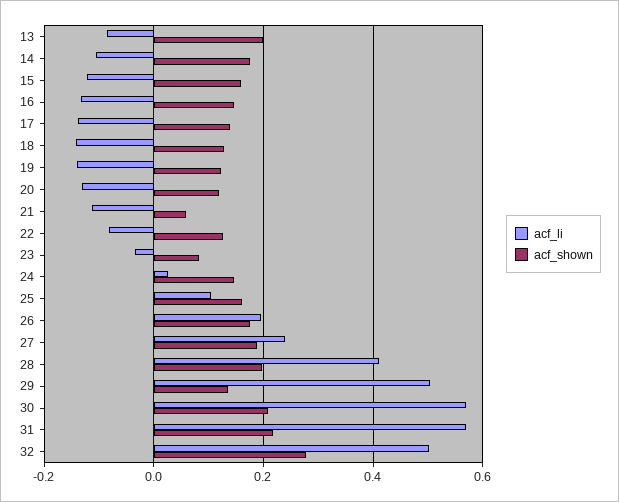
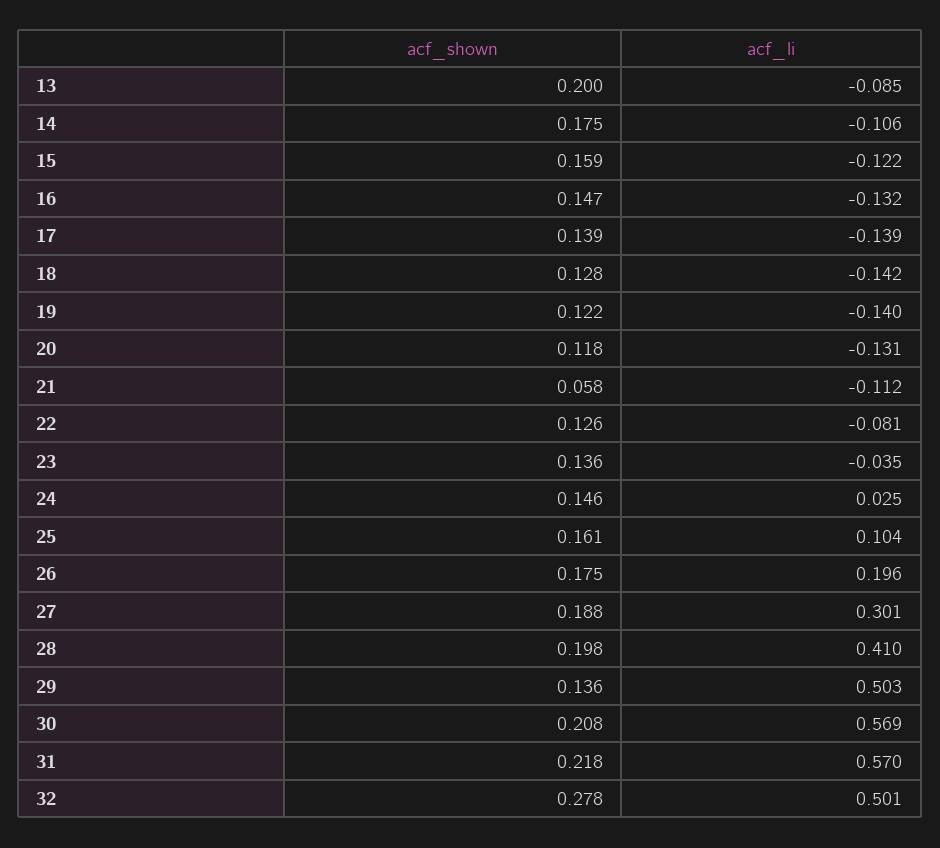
  {
    "acf_li": {
      "13": -0.085,
      "14": -0.106,
      "15": -0.122,
      "16": -0.132,
      "17": -0.139,
      "18": -0.142,
      "19": -0.14,
      "20": -0.131,
      "21": -0.112,
      "22": -0.081,
      "23": -0.035,
      "24": 0.025,
      "25": 0.104,
      "26": 0.196,
-     "27": 0.24,
+     "27": 0.301,
      "28": 0.41,
      "29": 0.503,
      "30": 0.569,
      "31": 0.57,
      "32": 0.501
    },
    "acf_shown": {
      "13": 0.2,
      "14": 0.175,
      "15": 0.159,
      "16": 0.147,
      "17": 0.139,
      "18": 0.128,
      "19": 0.122,
      "20": 0.118,
      "21": 0.058,
      "22": 0.126,
-     "23": 0.08,
+     "23": 0.136,
      "24": 0.146,
      "25": 0.161,
      "26": 0.175,
      "27": 0.188,
      "28": 0.198,
      "29": 0.136,
      "30": 0.208,
      "31": 0.218,
      "32": 0.278
    }
  }

